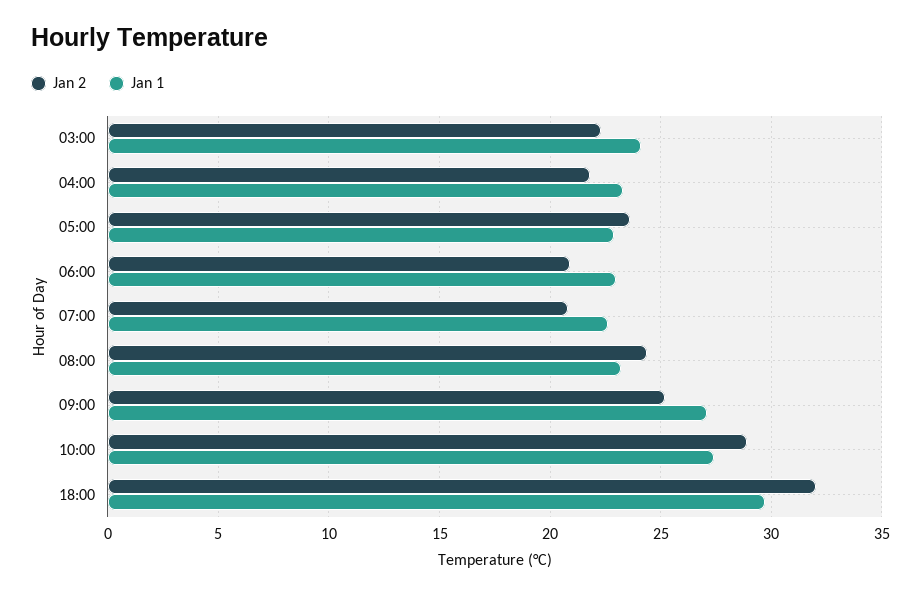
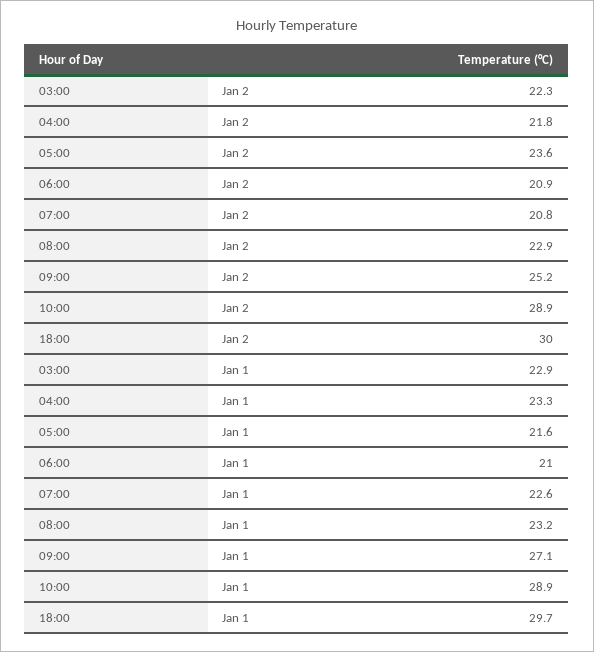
  {
    "Jan 2": {
      "03:00": 22.3,
      "04:00": 21.8,
      "05:00": 23.6,
      "06:00": 20.9,
      "07:00": 20.8,
-     "08:00": 24.5,
+     "08:00": 22.9,
      "09:00": 25.2,
      "10:00": 28.9,
-     "18:00": 32
+     "18:00": 30
    },
    "Jan 1": {
-     "03:00": 24,
+     "03:00": 22.9,
      "04:00": 23.3,
-     "05:00": 23,
+     "05:00": 21.6,
-     "06:00": 23,
+     "06:00": 21,
      "07:00": 22.6,
      "08:00": 23.2,
      "09:00": 27.1,
-     "10:00": 27.5,
+     "10:00": 28.9,
      "18:00": 29.7
    }
  }

